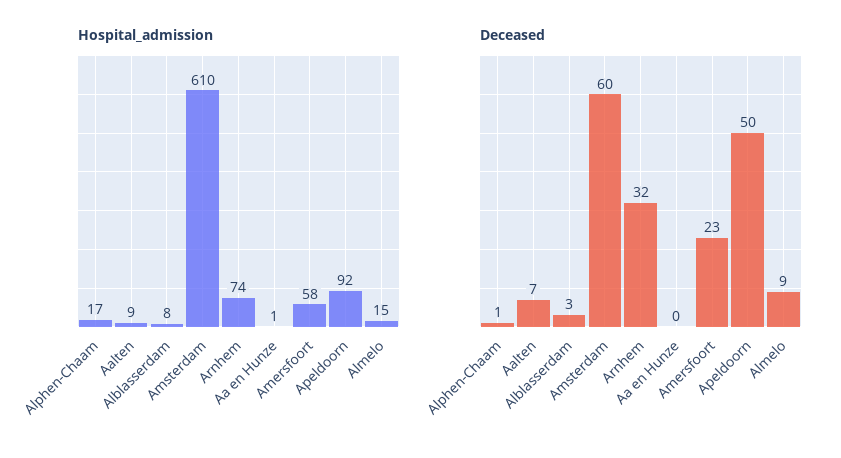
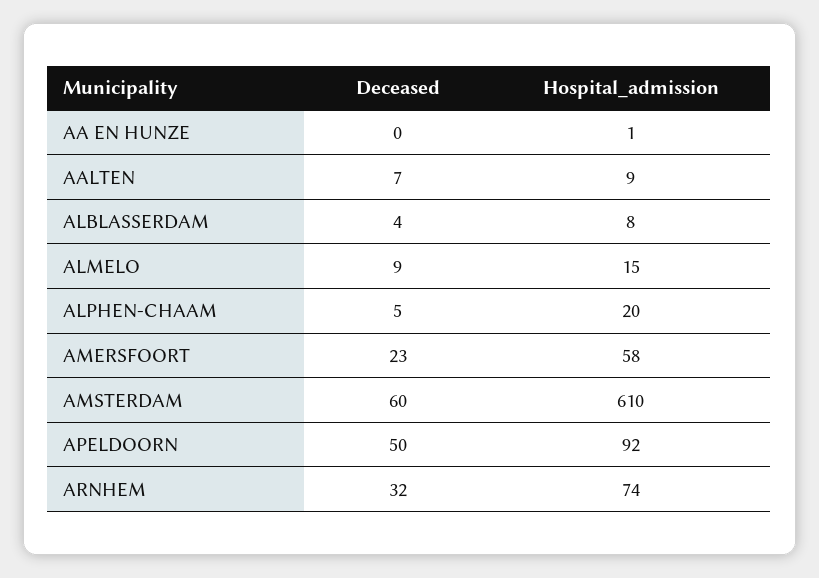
  {
    "Hospital_admission": {
-     "Alphen-Chaam": 17,
+     "Alphen-Chaam": 20,
      "Aalten": 9,
      "Alblasserdam": 8,
      "Amsterdam": 610,
      "Arnhem": 74,
      "Aa en Hunze": 1,
      "Amersfoort": 58,
      "Apeldoorn": 92,
      "Almelo": 15
    },
    "Deceased": {
-     "Alphen-Chaam": 1,
+     "Alphen-Chaam": 5,
      "Aalten": 7,
-     "Alblasserdam": 3,
+     "Alblasserdam": 4,
      "Amsterdam": 60,
      "Arnhem": 32,
      "Aa en Hunze": 0,
      "Amersfoort": 23,
      "Apeldoorn": 50,
      "Almelo": 9
    }
  }

